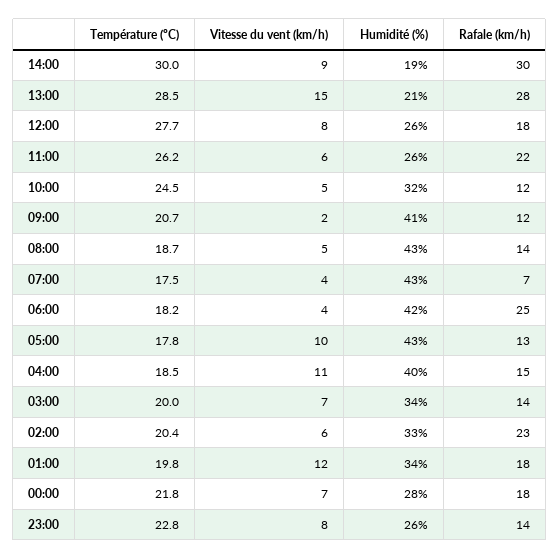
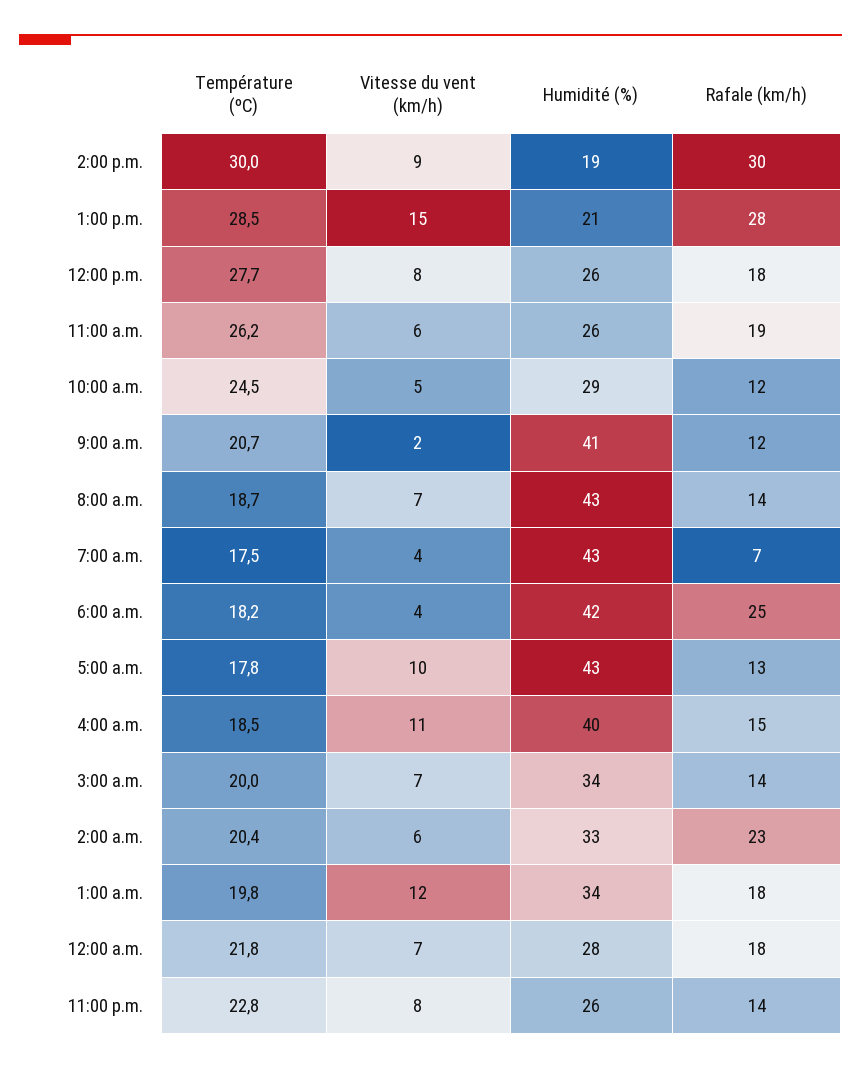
  {
    "Température (ºC)": {
      "14:00": 30,
      "13:00": 28.5,
      "12:00": 27.7,
      "11:00": 26.2,
      "10:00": 24.5,
      "09:00": 20.7,
      "08:00": 18.7,
      "07:00": 17.5,
      "06:00": 18.2,
      "05:00": 17.8,
      "04:00": 18.5,
      "03:00": 20,
      "02:00": 20.4,
      "01:00": 19.8,
      "00:00": 21.8,
      "23:00": 22.8
    },
    "Vitesse du vent (km/h)": {
      "14:00": 9,
      "13:00": 15,
      "12:00": 8,
      "11:00": 6,
      "10:00": 5,
      "09:00": 2,
-     "08:00": 5,
+     "08:00": 7,
      "07:00": 4,
      "06:00": 4,
      "05:00": 10,
      "04:00": 11,
      "03:00": 7,
      "02:00": 6,
      "01:00": 12,
      "00:00": 7,
      "23:00": 8
    },
    "Humidité (%)": {
      "14:00": 19,
      "13:00": 21,
      "12:00": 26,
      "11:00": 26,
-     "10:00": 32,
+     "10:00": 29,
      "09:00": 41,
      "08:00": 43,
      "07:00": 43,
      "06:00": 42,
      "05:00": 43,
      "04:00": 40,
      "03:00": 34,
      "02:00": 33,
      "01:00": 34,
      "00:00": 28,
      "23:00": 26
    },
    "Rafale (km/h)": {
      "14:00": 30,
      "13:00": 28,
      "12:00": 18,
-     "11:00": 22,
+     "11:00": 19,
      "10:00": 12,
      "09:00": 12,
      "08:00": 14,
      "07:00": 7,
      "06:00": 25,
      "05:00": 13,
      "04:00": 15,
      "03:00": 14,
      "02:00": 23,
      "01:00": 18,
      "00:00": 18,
      "23:00": 14
    }
  }

